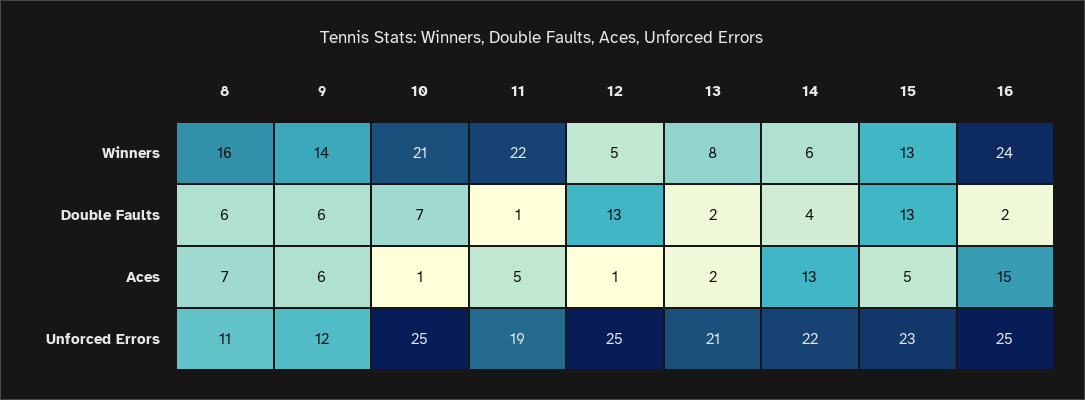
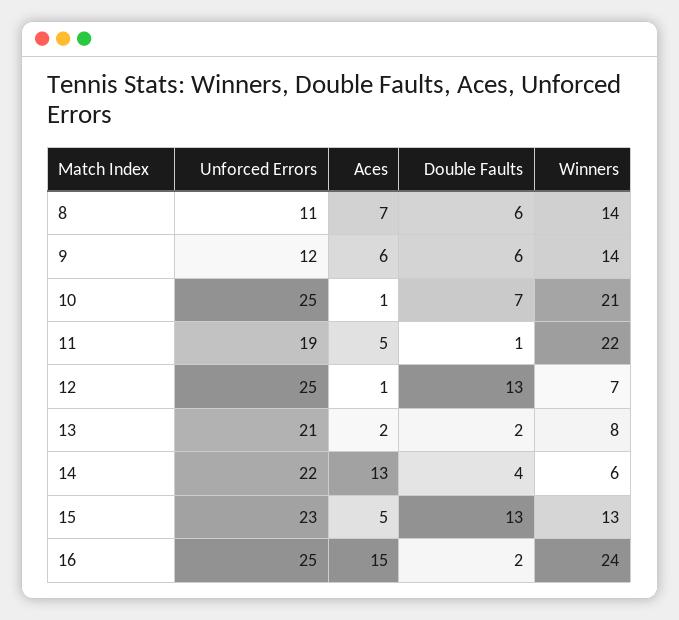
  {
    "8": {
-     "Winners": 16,
+     "Winners": 14,
      "Double Faults": 6,
      "Aces": 7,
      "Unforced Errors": 11
    },
    "9": {
      "Winners": 14,
      "Double Faults": 6,
      "Aces": 6,
      "Unforced Errors": 12
    },
    "10": {
      "Winners": 21,
      "Double Faults": 7,
      "Aces": 1,
      "Unforced Errors": 25
    },
    "11": {
      "Winners": 22,
      "Double Faults": 1,
      "Aces": 5,
      "Unforced Errors": 19
    },
    "12": {
-     "Winners": 5,
+     "Winners": 7,
      "Double Faults": 13,
      "Aces": 1,
      "Unforced Errors": 25
    },
    "13": {
      "Winners": 8,
      "Double Faults": 2,
      "Aces": 2,
      "Unforced Errors": 21
    },
    "14": {
      "Winners": 6,
      "Double Faults": 4,
      "Aces": 13,
      "Unforced Errors": 22
    },
    "15": {
      "Winners": 13,
      "Double Faults": 13,
      "Aces": 5,
      "Unforced Errors": 23
    },
    "16": {
      "Winners": 24,
      "Double Faults": 2,
      "Aces": 15,
      "Unforced Errors": 25
    }
  }

